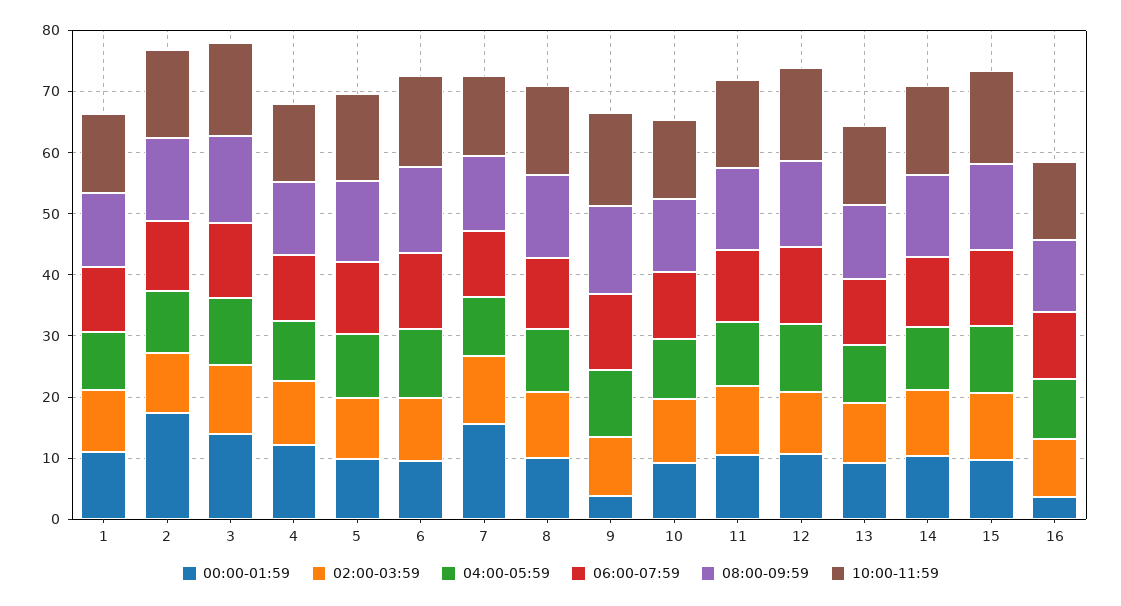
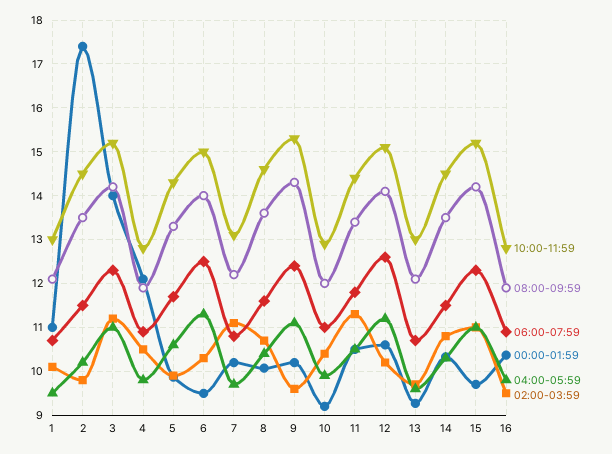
  {
    "00:00-01:59": {
      "1": 11,
      "2": 17.4,
      "3": 14,
      "4": 12.2,
      "5": 9.8,
      "6": 9.6,
-     "7": 16,
+     "7": 10.2,
      "8": 10,
-     "9": 4,
+     "9": 10.2,
      "10": 9.2,
      "11": 10.6,
      "12": 10.6,
      "13": 9.2,
      "14": 10.4,
      "15": 9.8,
-     "16": 4
+     "16": 10.4
    },
    "02:00-03:59": {
      "1": 10.2,
      "2": 9.8,
      "3": 11.2,
      "4": 10.6,
      "5": 10,
      "6": 10.4,
      "7": 11.2,
      "8": 10.8,
      "9": 9.6,
      "10": 10.4,
      "11": 11.4,
      "12": 10.2,
      "13": 9.8,
      "14": 10.8,
      "15": 11,
      "16": 9.6
    },
    "04:00-05:59": {
      "1": 9.6,
      "2": 10.2,
      "3": 11,
      "4": 9.8,
      "5": 10.6,
      "6": 11.4,
      "7": 9.8,
      "8": 10.4,
      "9": 11.2,
      "10": 10,
      "11": 10.6,
      "12": 11.2,
      "13": 9.6,
      "14": 10.4,
      "15": 11,
      "16": 9.8
    },
    "06:00-07:59": {
      "1": 10.8,
      "2": 11.6,
      "3": 12.4,
      "4": 11,
      "5": 11.8,
      "6": 12.6,
      "7": 10.8,
      "8": 11.6,
      "9": 12.4,
      "10": 11,
      "11": 11.8,
      "12": 12.6,
      "13": 10.8,
      "14": 11.6,
      "15": 12.4,
      "16": 11
    },
    "08:00-09:59": {
      "1": 12.2,
      "2": 13.6,
      "3": 14.2,
      "4": 12,
      "5": 13.4,
      "6": 14,
      "7": 12.2,
      "8": 13.6,
      "9": 14.4,
      "10": 12,
      "11": 13.4,
      "12": 14.2,
      "13": 12.2,
      "14": 13.6,
      "15": 14.2,
      "16": 12
    },
    "10:00-11:59": {
      "1": 13,
      "2": 14.6,
      "3": 15.2,
      "4": 12.8,
      "5": 14.4,
      "6": 15,
      "7": 13.2,
      "8": 14.6,
      "9": 15.4,
      "10": 13,
      "11": 14.4,
      "12": 15.2,
      "13": 13,
      "14": 14.6,
      "15": 15.2,
      "16": 12.8
    }
  }

